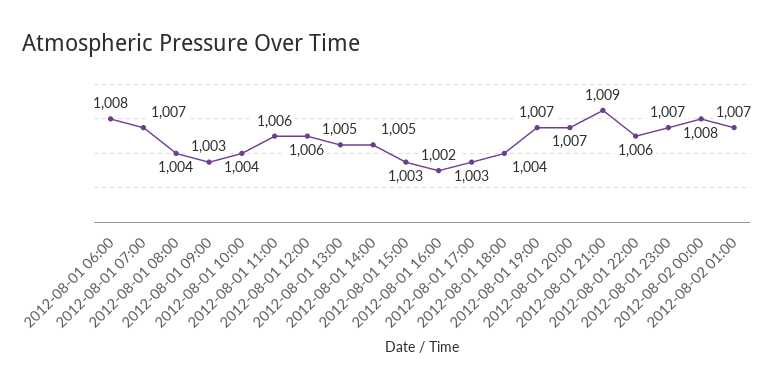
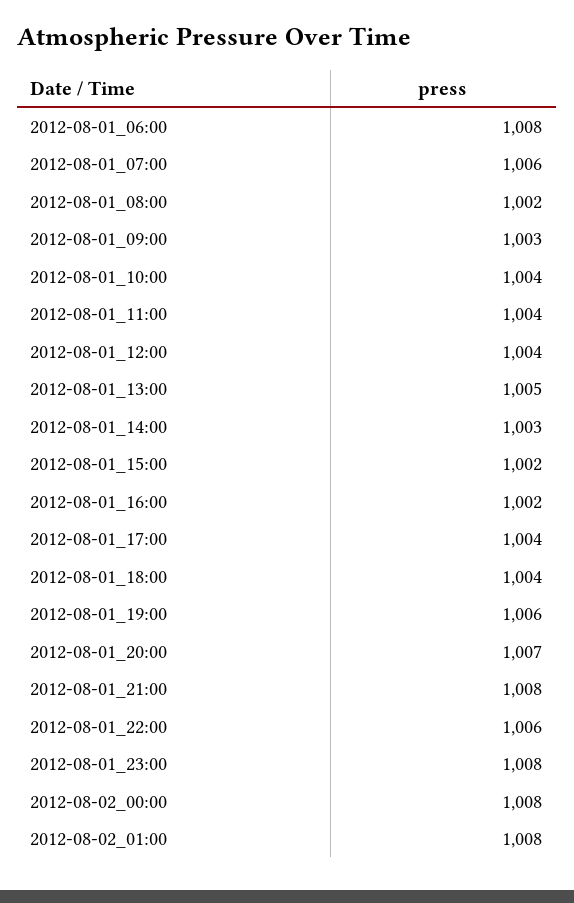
  {
    "2012-08-01 06:00": 1008,
-   "2012-08-01 07:00": 1007,
+   "2012-08-01 07:00": 1006,
-   "2012-08-01 08:00": 1004,
+   "2012-08-01 08:00": 1002,
    "2012-08-01 09:00": 1003,
    "2012-08-01 10:00": 1004,
-   "2012-08-01 11:00": 1006,
+   "2012-08-01 11:00": 1004,
-   "2012-08-01 12:00": 1006,
+   "2012-08-01 12:00": 1004,
    "2012-08-01 13:00": 1005,
-   "2012-08-01 14:00": 1005,
+   "2012-08-01 14:00": 1003,
-   "2012-08-01 15:00": 1003,
+   "2012-08-01 15:00": 1002,
    "2012-08-01 16:00": 1002,
-   "2012-08-01 17:00": 1003,
+   "2012-08-01 17:00": 1004,
    "2012-08-01 18:00": 1004,
-   "2012-08-01 19:00": 1007,
+   "2012-08-01 19:00": 1006,
    "2012-08-01 20:00": 1007,
-   "2012-08-01 21:00": 1009,
+   "2012-08-01 21:00": 1008,
    "2012-08-01 22:00": 1006,
-   "2012-08-01 23:00": 1007,
+   "2012-08-01 23:00": 1008,
    "2012-08-02 00:00": 1008,
-   "2012-08-02 01:00": 1007
+   "2012-08-02 01:00": 1008
  }

